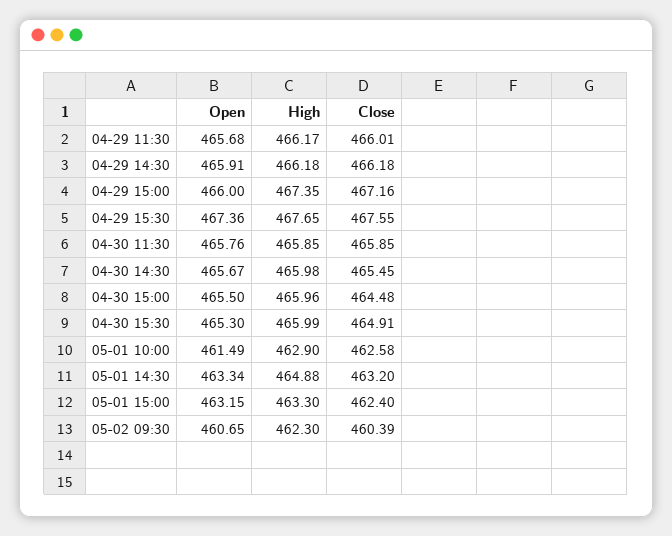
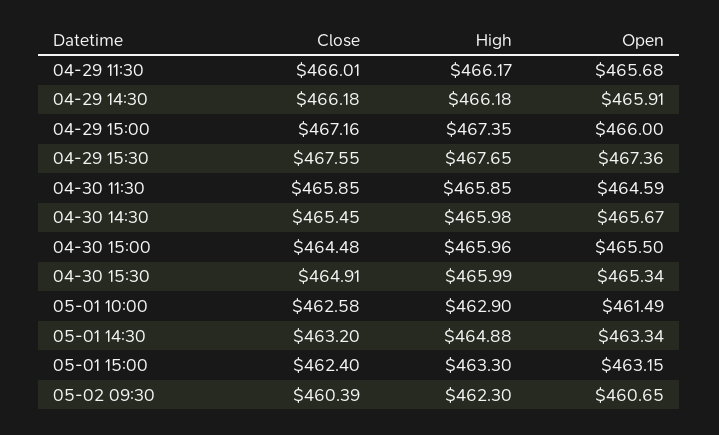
  {
    "Open": {
      "04-29 11:30": 465.68,
      "04-29 14:30": 465.91,
      "04-29 15:00": 466,
      "04-29 15:30": 467.36,
-     "04-30 11:30": 465.76,
+     "04-30 11:30": 464.59,
      "04-30 14:30": 465.67,
      "04-30 15:00": 465.5,
-     "04-30 15:30": 465.3,
+     "04-30 15:30": 465.34,
      "05-01 10:00": 461.49,
      "05-01 14:30": 463.34,
      "05-01 15:00": 463.15,
      "05-02 09:30": 460.65
    },
    "High": {
      "04-29 11:30": 466.17,
      "04-29 14:30": 466.18,
      "04-29 15:00": 467.35,
      "04-29 15:30": 467.65,
      "04-30 11:30": 465.85,
      "04-30 14:30": 465.98,
      "04-30 15:00": 465.96,
      "04-30 15:30": 465.99,
      "05-01 10:00": 462.9,
      "05-01 14:30": 464.88,
      "05-01 15:00": 463.3,
      "05-02 09:30": 462.3
    },
    "Close": {
      "04-29 11:30": 466.01,
      "04-29 14:30": 466.18,
      "04-29 15:00": 467.16,
      "04-29 15:30": 467.55,
      "04-30 11:30": 465.85,
      "04-30 14:30": 465.45,
      "04-30 15:00": 464.48,
      "04-30 15:30": 464.91,
      "05-01 10:00": 462.58,
      "05-01 14:30": 463.2,
      "05-01 15:00": 462.4,
      "05-02 09:30": 460.39
    }
  }

